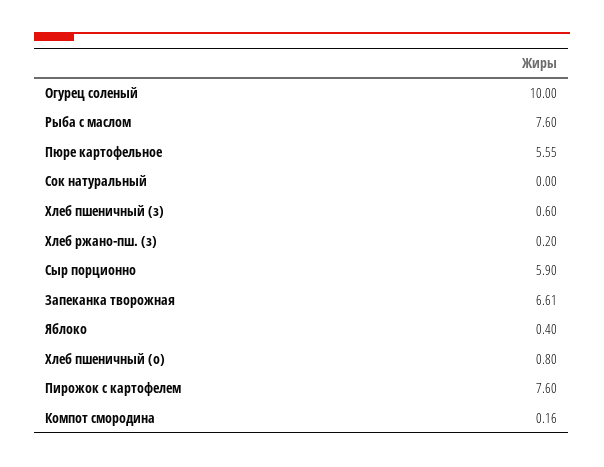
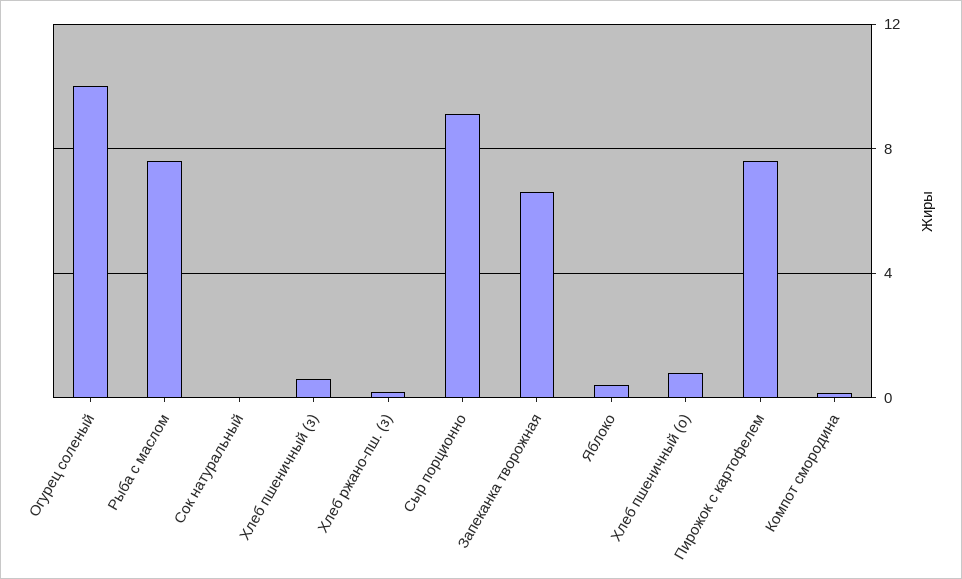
  {
    "Огурец соленый": 10,
    "Рыба с маслом": 7.6,
-   "Пюре картофельное": 5.55,
    "Сок натуральный": 0,
    "Хлеб пшеничный (з)": 0.6,
    "Хлеб ржано-пш. (з)": 0.2,
-   "Сыр порционно": 5.9,
+   "Сыр порционно": 9,
    "Запеканка творожная": 6.61,
    "Яблоко": 0.4,
    "Хлеб пшеничный (о)": 0.8,
    "Пирожок с картофелем": 7.6,
    "Компот смородина": 0.16
  }

